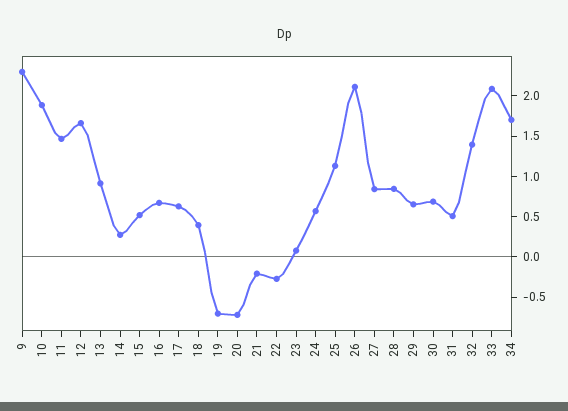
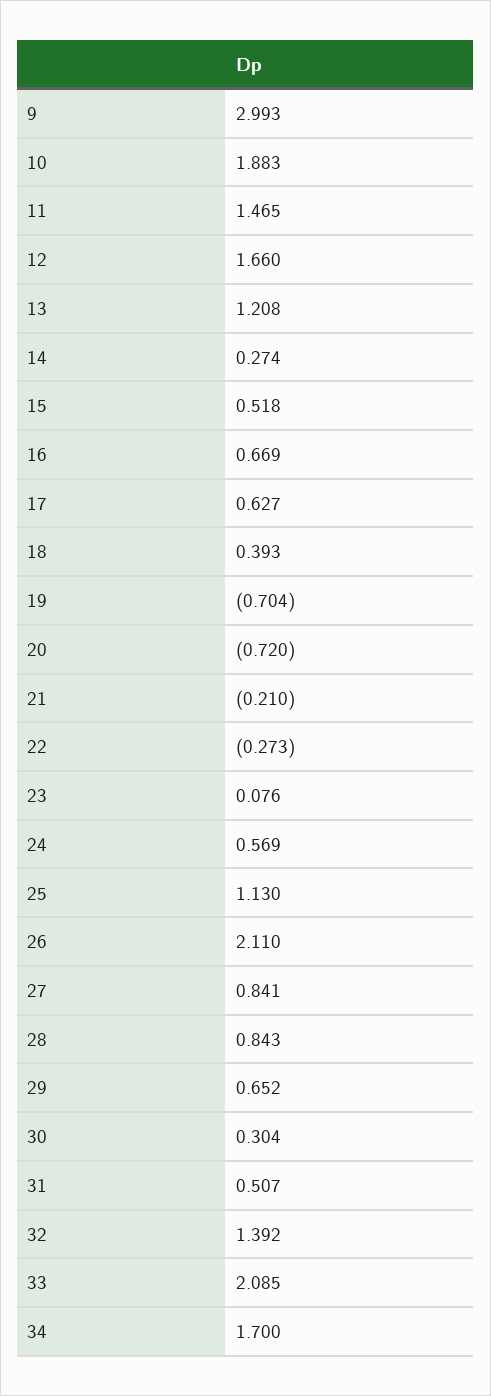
  {
-   "9": 2.3,
+   "9": 2.993,
    "10": 1.883,
    "11": 1.465,
    "12": 1.66,
-   "13": 0.9,
+   "13": 1.208,
    "14": 0.274,
    "15": 0.518,
    "16": 0.669,
    "17": 0.627,
    "18": 0.393,
    "19": -0.704,
    "20": -0.72,
    "21": -0.21,
    "22": -0.273,
    "23": 0.076,
    "24": 0.569,
    "25": 1.13,
    "26": 2.11,
    "27": 0.841,
    "28": 0.843,
    "29": 0.652,
-   "30": 0.7,
+   "30": 0.304,
    "31": 0.507,
    "32": 1.392,
    "33": 2.085,
    "34": 1.7
  }

